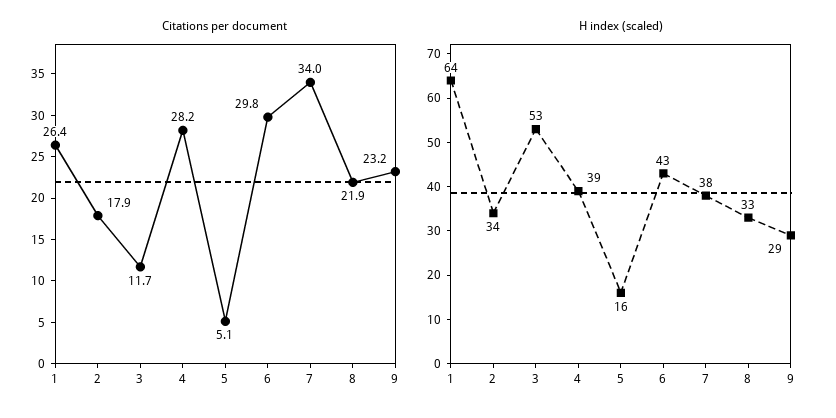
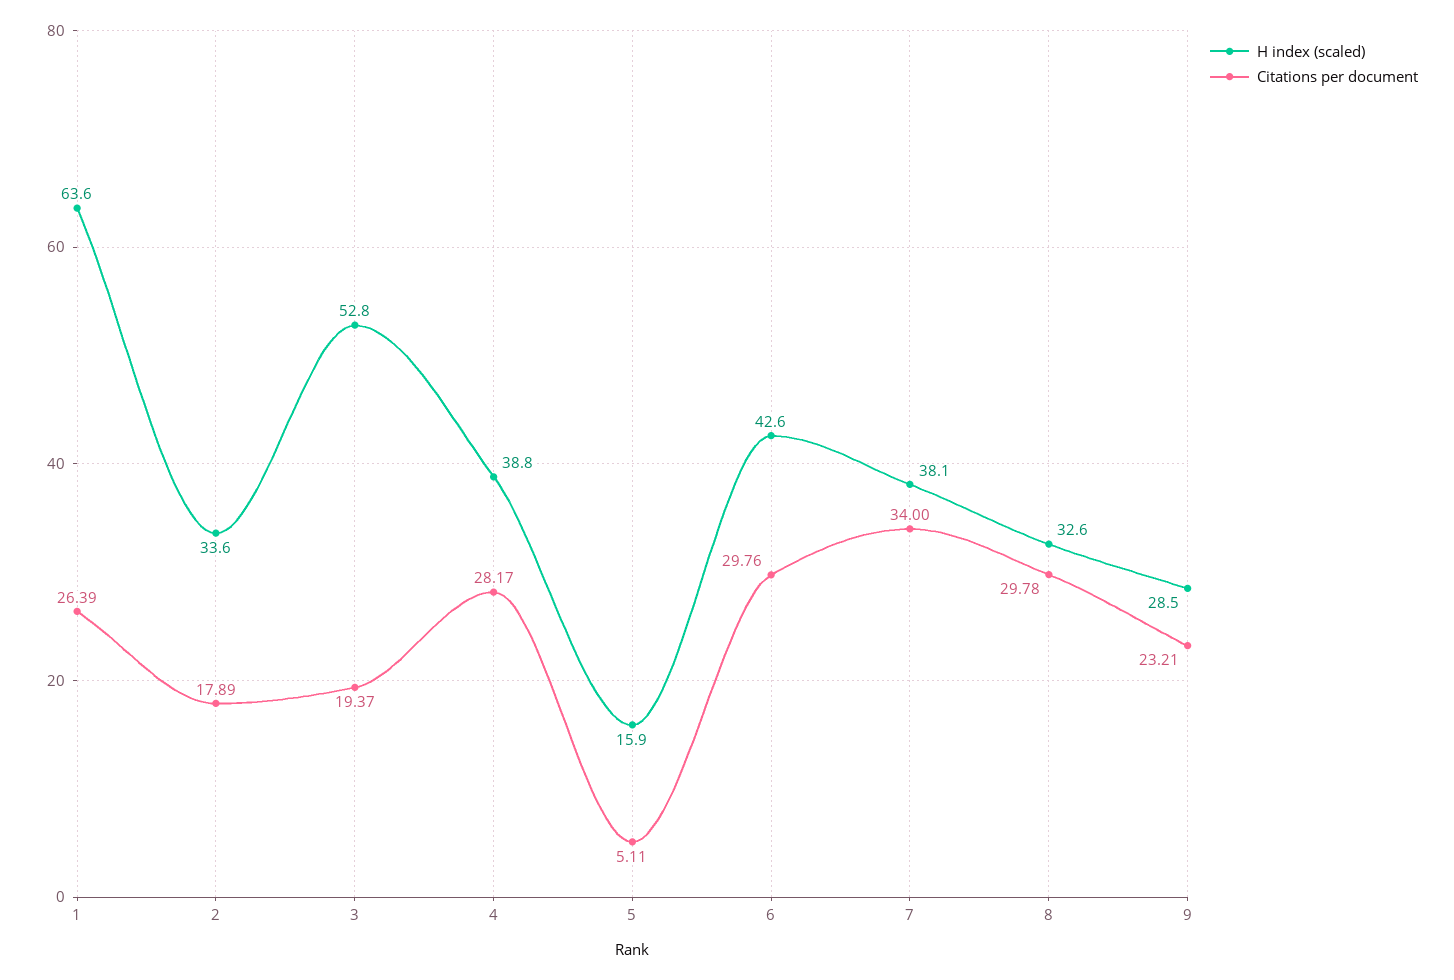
  {
    "Citations per document": {
      "1": 26.39,
      "2": 17.89,
-     "3": 11.7,
+     "3": 19.37,
      "4": 28.17,
      "5": 5.11,
      "6": 29.76,
      "7": 34,
-     "8": 21.9,
+     "8": 29.78,
      "9": 23.21
    },
    "H index (scaled)": {
      "1": 63.6,
      "2": 33.6,
      "3": 52.8,
      "4": 38.8,
      "5": 15.9,
      "6": 42.6,
      "7": 38.1,
      "8": 32.6,
      "9": 28.5
    }
  }

